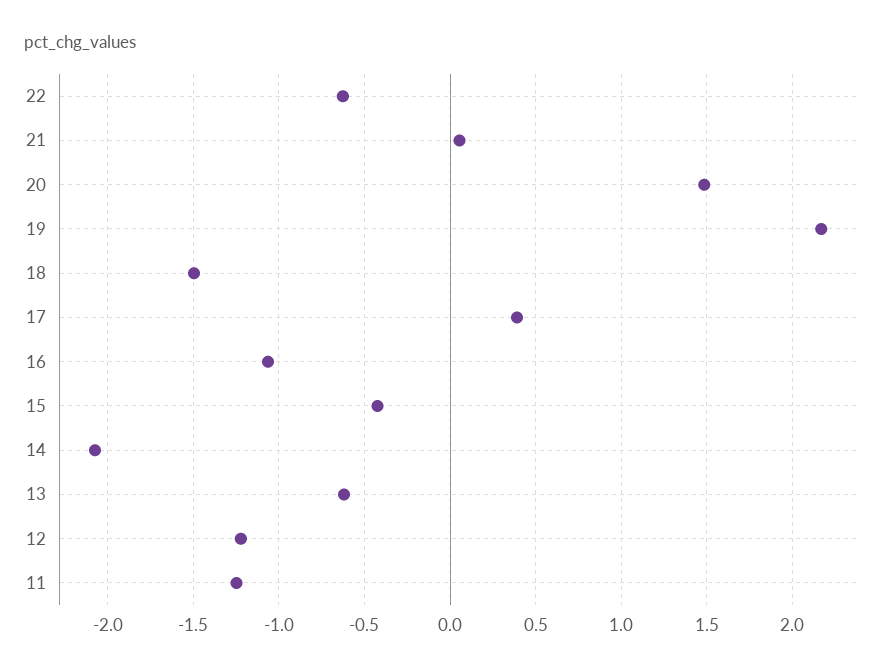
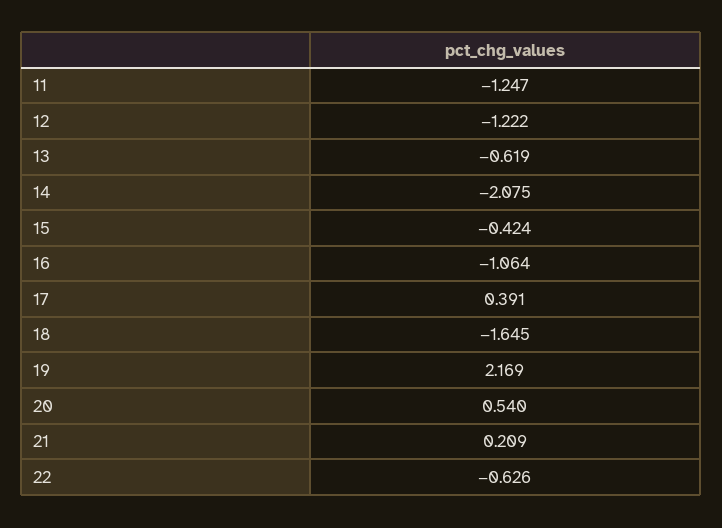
  {
    "22": -0.626,
-   "21": 0.05,
+   "21": 0.209,
-   "20": 1.5,
+   "20": 0.54,
    "19": 2.169,
-   "18": -1.5,
+   "18": -1.645,
    "17": 0.391,
    "16": -1.064,
    "15": -0.424,
    "14": -2.075,
    "13": -0.619,
    "12": -1.222,
    "11": -1.247
  }

